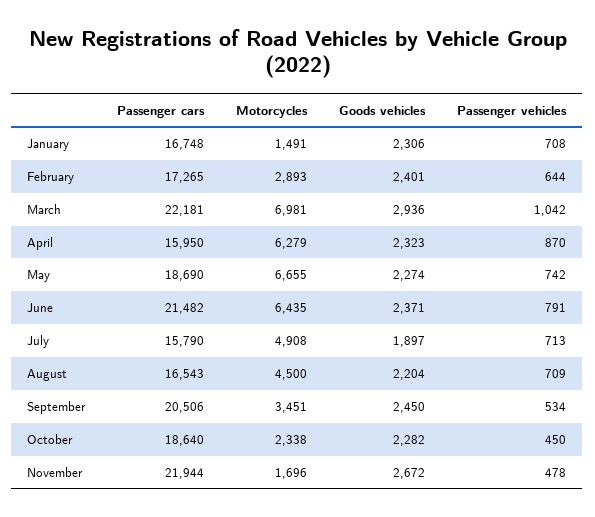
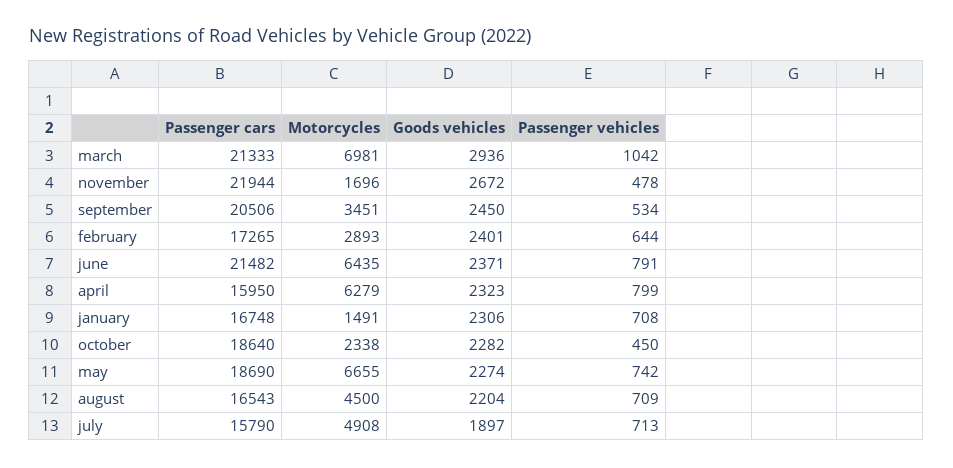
  {
    "Passenger cars": {
      "January": 16748,
      "February": 17265,
-     "March": 22181,
+     "March": 21333,
      "April": 15950,
      "May": 18690,
      "June": 21482,
      "July": 15790,
      "August": 16543,
      "September": 20506,
      "October": 18640,
      "November": 21944
    },
    "Motorcycles": {
      "January": 1491,
      "February": 2893,
      "March": 6981,
      "April": 6279,
      "May": 6655,
      "June": 6435,
      "July": 4908,
      "August": 4500,
      "September": 3451,
      "October": 2338,
      "November": 1696
    },
    "Goods vehicles": {
      "January": 2306,
      "February": 2401,
      "March": 2936,
      "April": 2323,
      "May": 2274,
      "June": 2371,
      "July": 1897,
      "August": 2204,
      "September": 2450,
      "October": 2282,
      "November": 2672
    },
    "Passenger vehicles": {
      "January": 708,
      "February": 644,
      "March": 1042,
-     "April": 870,
+     "April": 799,
      "May": 742,
      "June": 791,
      "July": 713,
      "August": 709,
      "September": 534,
      "October": 450,
      "November": 478
    }
  }

